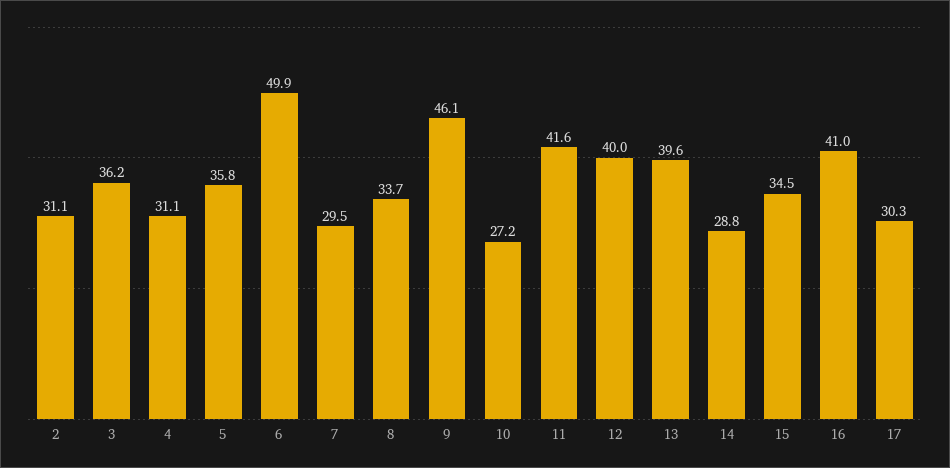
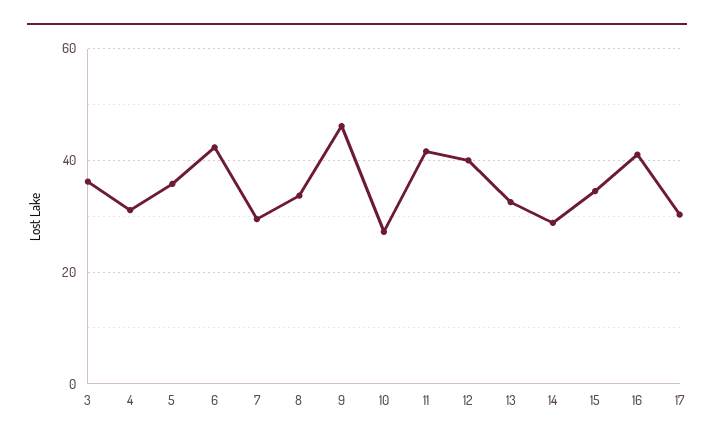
  {
-   "2": 31.1,
    "3": 36.2,
    "4": 31.1,
    "5": 35.8,
-   "6": 49.9,
+   "6": 42,
    "7": 29.5,
    "8": 33.7,
    "9": 46.1,
    "10": 27.2,
    "11": 41.6,
    "12": 40,
-   "13": 39.6,
+   "13": 32,
    "14": 28.8,
    "15": 34.5,
    "16": 41,
    "17": 30.3
  }

